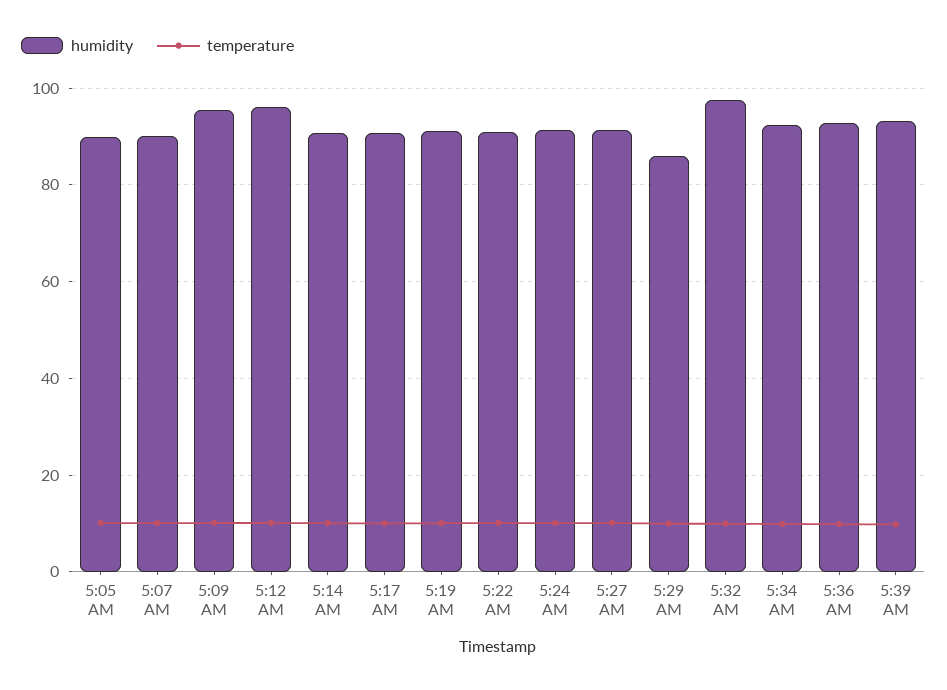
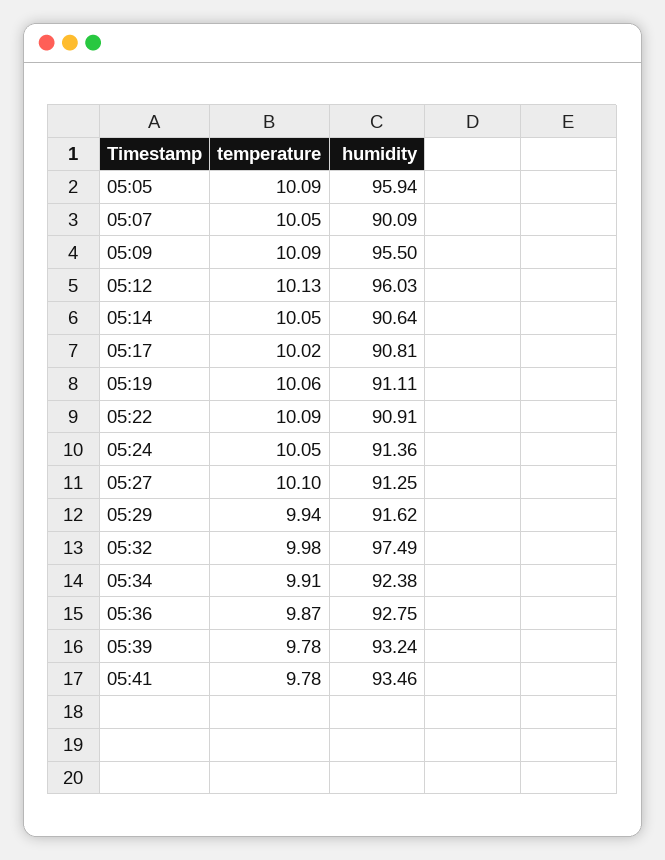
  {
    "humidity": {
-     "5:05 AM": 90,
+     "5:05 AM": 95.94,
      "5:07 AM": 90.09,
      "5:09 AM": 95.5,
      "5:12 AM": 96.03,
      "5:14 AM": 90.64,
      "5:17 AM": 90.81,
      "5:19 AM": 91.11,
      "5:22 AM": 90.91,
      "5:24 AM": 91.36,
      "5:27 AM": 91.25,
-     "5:29 AM": 86,
+     "5:29 AM": 91.62,
      "5:32 AM": 97.49,
      "5:34 AM": 92.38,
      "5:36 AM": 92.75,
-     "5:39 AM": 93.24
+     "5:39 AM": 93.24,
+     "05:41": 93.46
    },
    "temperature": {
      "5:05 AM": 10.09,
      "5:07 AM": 10.05,
      "5:09 AM": 10.09,
      "5:12 AM": 10.13,
      "5:14 AM": 10.05,
      "5:17 AM": 10.02,
      "5:19 AM": 10.06,
      "5:22 AM": 10.09,
      "5:24 AM": 10.05,
      "5:27 AM": 10.1,
      "5:29 AM": 9.94,
      "5:32 AM": 9.98,
      "5:34 AM": 9.91,
      "5:36 AM": 9.87,
-     "5:39 AM": 9.78
+     "5:39 AM": 9.78,
+     "05:41": 9.78
    }
  }

